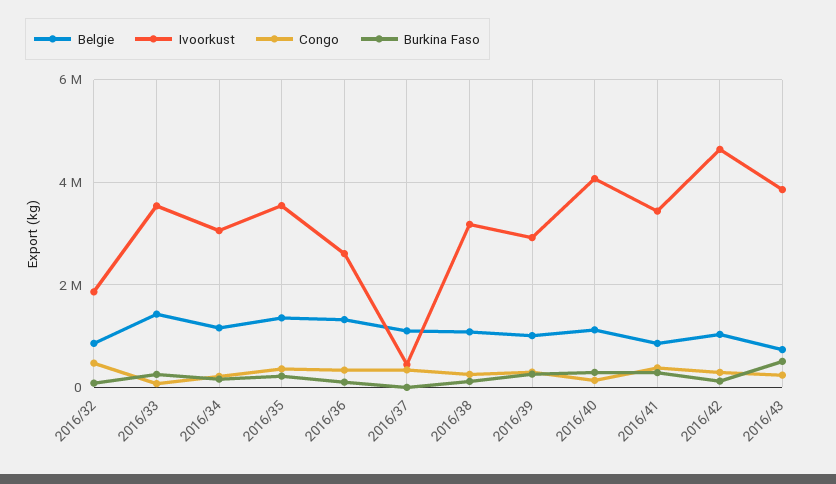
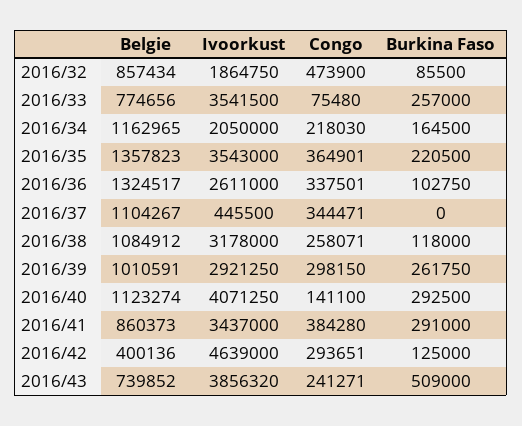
  {
    "Belgie": {
      "2016/32": 857434,
-     "2016/33": 1400000,
+     "2016/33": 774656,
      "2016/34": 1162965,
      "2016/35": 1357823,
      "2016/36": 1324517,
      "2016/37": 1104267,
      "2016/38": 1084912,
      "2016/39": 1010591,
      "2016/40": 1123274,
      "2016/41": 860373,
-     "2016/42": 1000000,
+     "2016/42": 400136,
      "2016/43": 739852
    },
    "Ivoorkust": {
      "2016/32": 1864750,
      "2016/33": 3541500,
-     "2016/34": 3000000,
+     "2016/34": 2050000,
      "2016/35": 3543000,
      "2016/36": 2611000,
      "2016/37": 445500,
      "2016/38": 3178000,
      "2016/39": 2921250,
      "2016/40": 4071250,
      "2016/41": 3437000,
      "2016/42": 4639000,
      "2016/43": 3856320
    },
    "Congo": {
      "2016/32": 473900,
      "2016/33": 75480,
      "2016/34": 218030,
      "2016/35": 364901,
      "2016/36": 337501,
      "2016/37": 344471,
      "2016/38": 258071,
      "2016/39": 298150,
      "2016/40": 141100,
      "2016/41": 384280,
      "2016/42": 293651,
      "2016/43": 241271
    },
    "Burkina Faso": {
      "2016/32": 85500,
      "2016/33": 257000,
      "2016/34": 164500,
      "2016/35": 220500,
      "2016/36": 102750,
      "2016/37": 0,
      "2016/38": 118000,
      "2016/39": 261750,
      "2016/40": 292500,
      "2016/41": 291000,
      "2016/42": 125000,
      "2016/43": 509000
    }
  }

